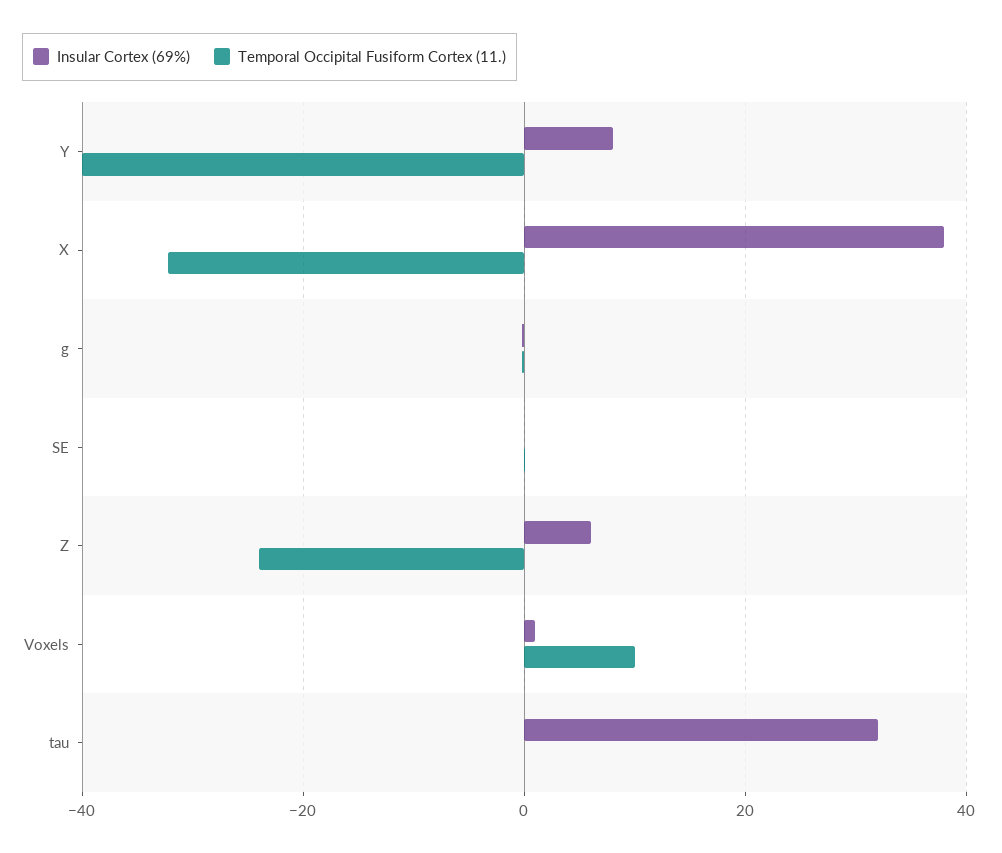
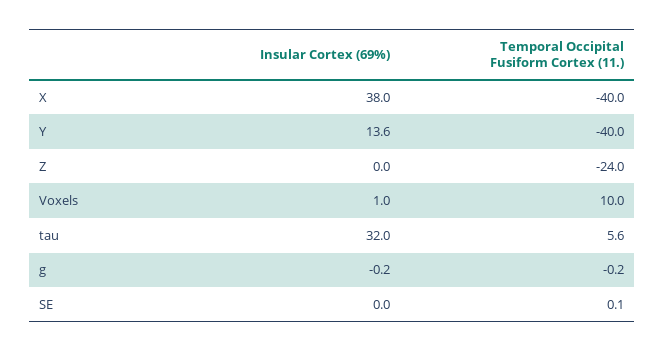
  {
    "Insular Cortex (69%)": {
-     "Y": 8,
+     "Y": 13.6,
      "X": 38,
      "g": -0.2,
      "SE": 0,
-     "Z": 6,
+     "Z": 0,
      "Voxels": 1,
      "tau": 32
    },
    "Temporal Occipital Fusiform Cortex (11.)": {
      "Y": -40,
-     "X": -32,
+     "X": -40,
      "g": -0.2,
      "SE": 0.1,
      "Z": -24,
      "Voxels": 10,
-     "tau": 0
+     "tau": 5.6
    }
  }

